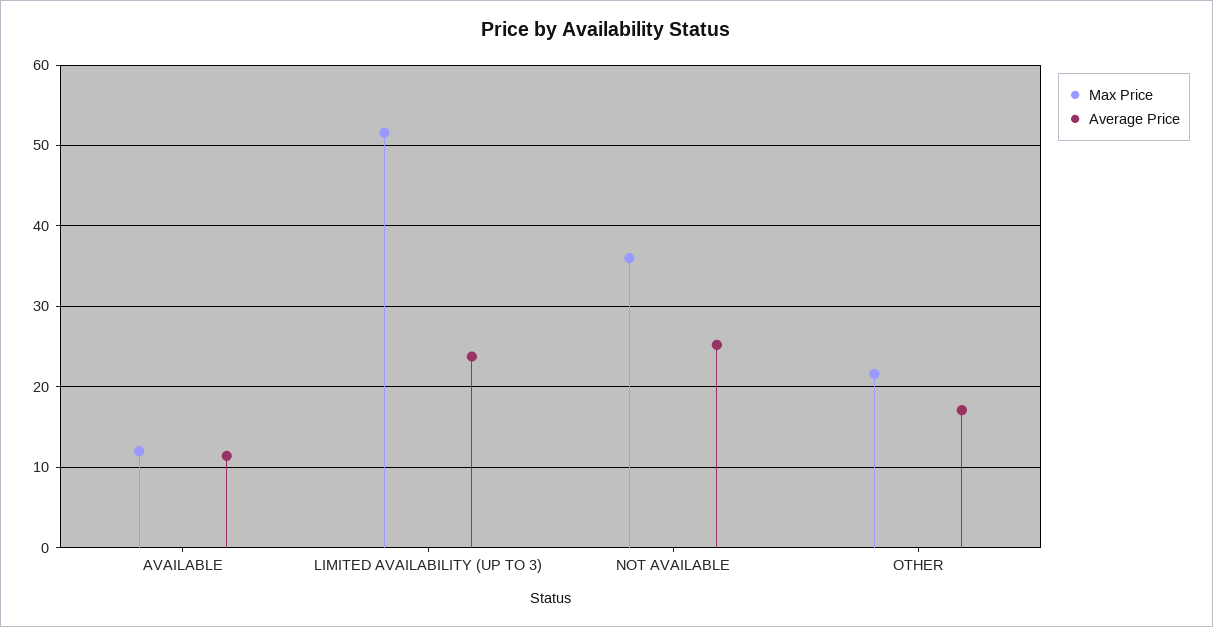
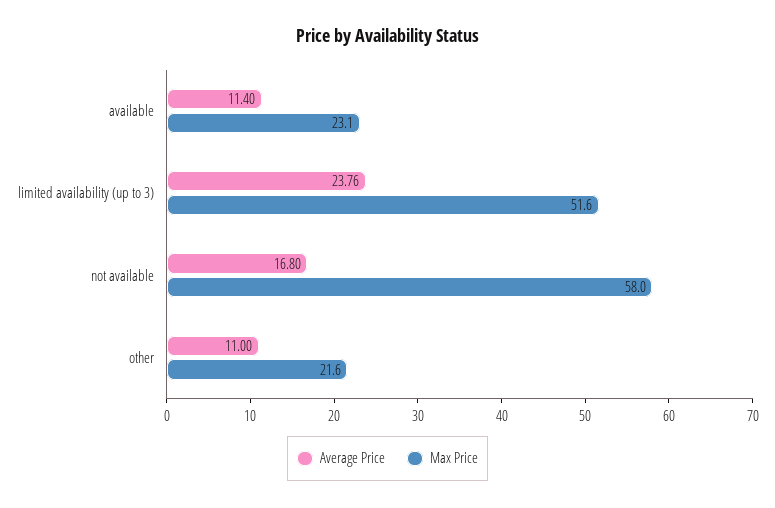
  {
    "Max Price": {
-     "AVAILABLE": 12,
+     "AVAILABLE": 23.1,
      "LIMITED AVAILABILITY (UP TO 3)": 51.6,
-     "NOT AVAILABLE": 36,
+     "NOT AVAILABLE": 58,
      "OTHER": 21.6
    },
    "Average Price": {
      "AVAILABLE": 11.4,
      "LIMITED AVAILABILITY (UP TO 3)": 23.76,
-     "NOT AVAILABLE": 25,
+     "NOT AVAILABLE": 16.8,
-     "OTHER": 17
+     "OTHER": 11
    }
  }

